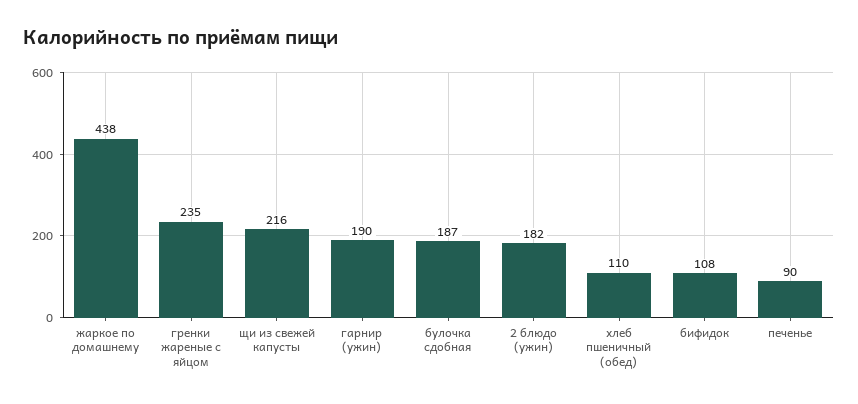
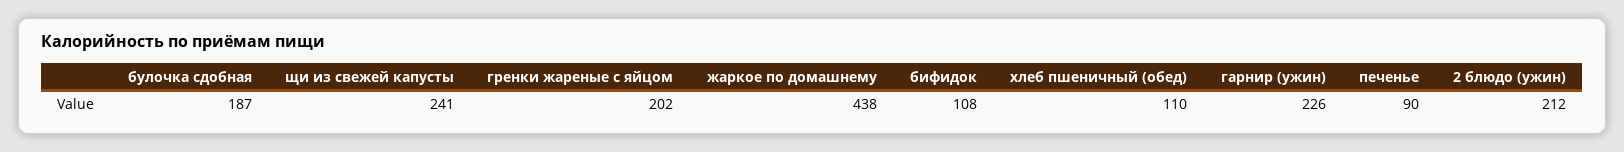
  {
    "жаркое по домашнему": 438,
-   "гренки жареные с яйцом": 235,
+   "гренки жареные с яйцом": 202,
-   "щи из свежей капусты": 216,
+   "щи из свежей капусты": 241,
-   "гарнир (ужин)": 190,
+   "гарнир (ужин)": 226,
    "булочка сдобная": 187,
-   "2 блюдо (ужин)": 182,
+   "2 блюдо (ужин)": 212,
    "хлеб пшеничный (обед)": 110,
    "бифидок": 108,
    "печенье": 90
  }

